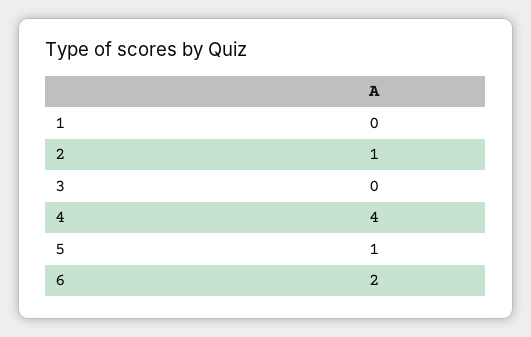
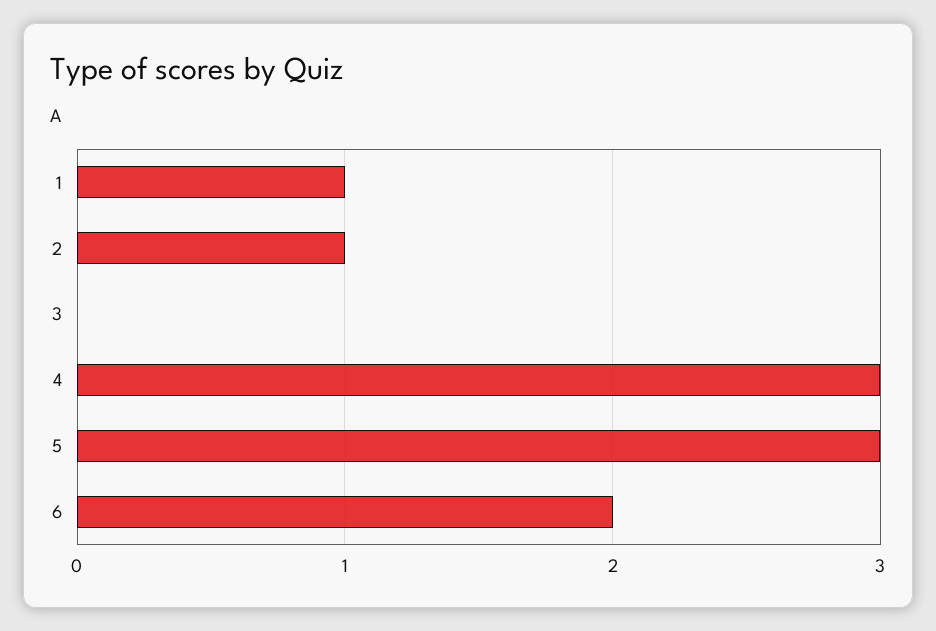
  {
-   "1": 0,
+   "1": 1,
    "2": 1,
    "3": 0,
-   "4": 4,
+   "4": 3,
-   "5": 1,
+   "5": 3,
    "6": 2
  }

